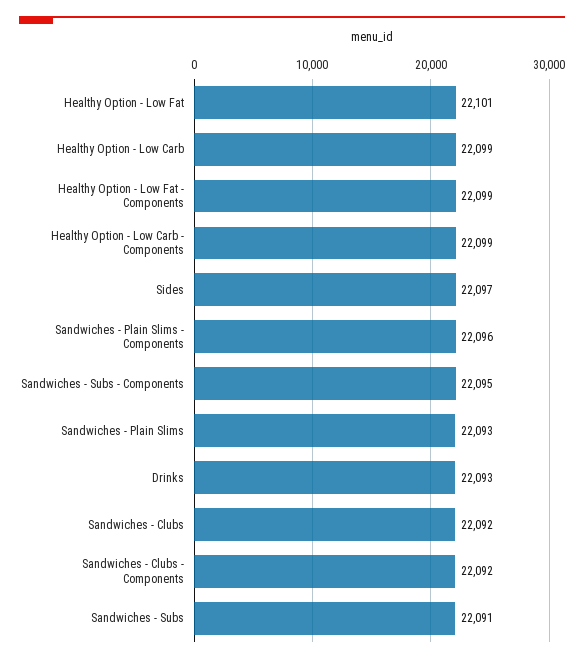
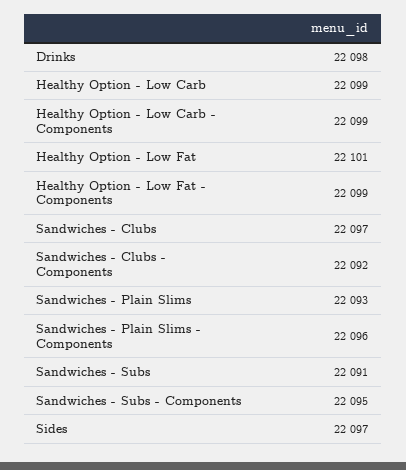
  {
    "Healthy Option - Low Fat": 22101,
    "Healthy Option - Low Carb": 22099,
    "Healthy Option - Low Fat - Components": 22099,
    "Healthy Option - Low Carb - Components": 22099,
    "Sides": 22097,
    "Sandwiches - Plain Slims - Components": 22096,
    "Sandwiches - Subs - Components": 22095,
    "Sandwiches - Plain Slims": 22093,
-   "Drinks": 22093,
+   "Drinks": 22098,
-   "Sandwiches - Clubs": 22092,
+   "Sandwiches - Clubs": 22097,
    "Sandwiches - Clubs - Components": 22092,
    "Sandwiches - Subs": 22091
  }

